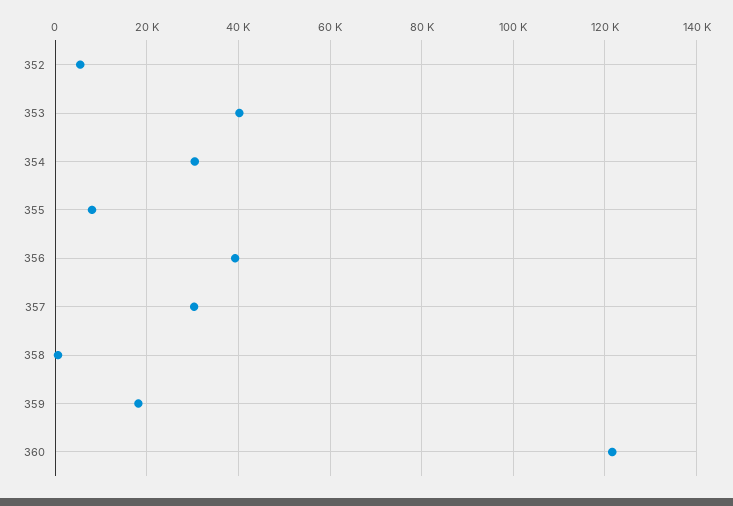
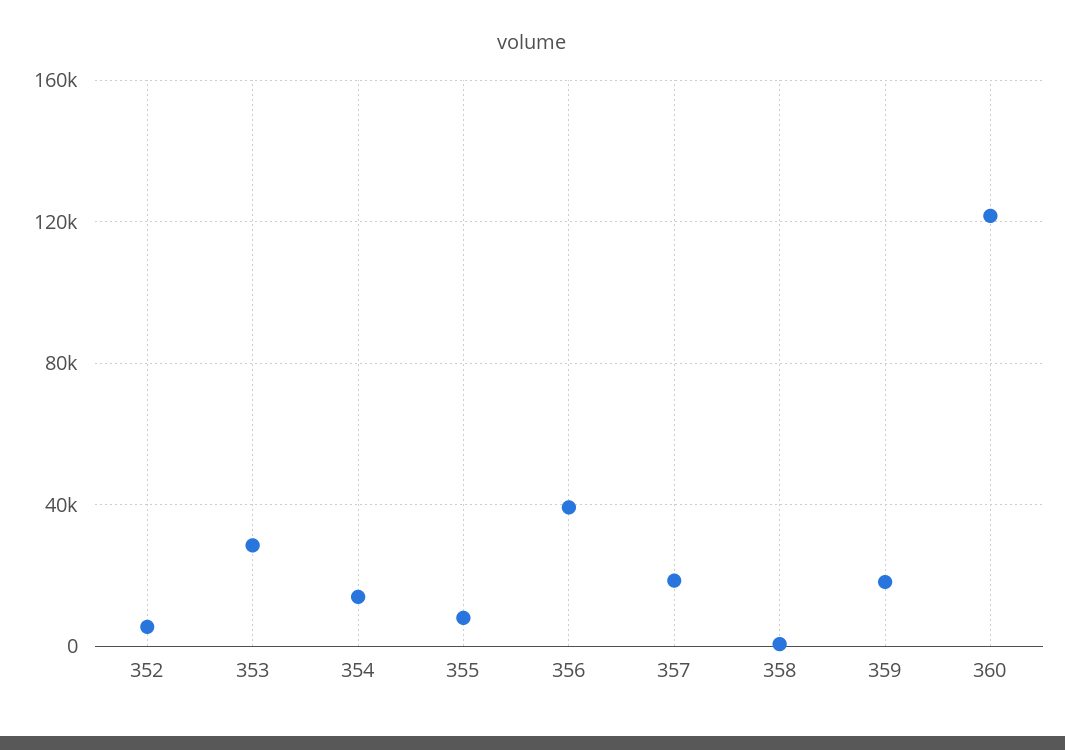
  {
    "352": 6000,
-   "353": 40000,
+   "353": 30000,
-   "354": 30000,
+   "354": 15000,
    "355": 8000,
    "356": 40000,
-   "357": 30000,
+   "357": 20000,
    "358": 0,
    "359": 18000,
    "360": 122000
  }

